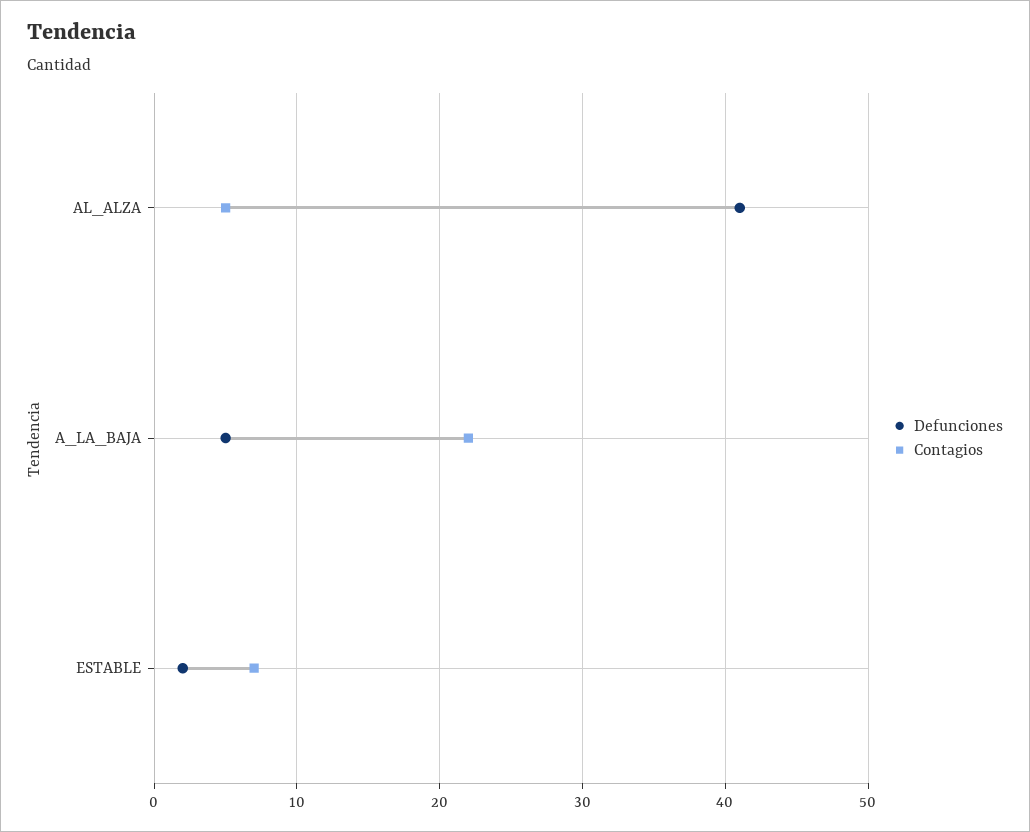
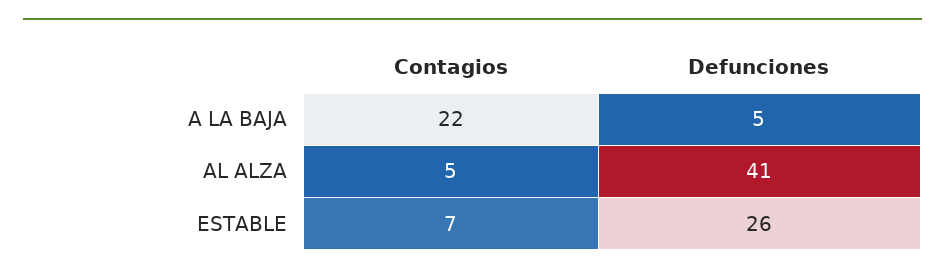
  {
    "Defunciones": {
      "AL_ALZA": 41,
      "A_LA_BAJA": 5,
-     "ESTABLE": 2
+     "ESTABLE": 26
    },
    "Contagios": {
      "AL_ALZA": 5,
      "A_LA_BAJA": 22,
      "ESTABLE": 7
    }
  }

